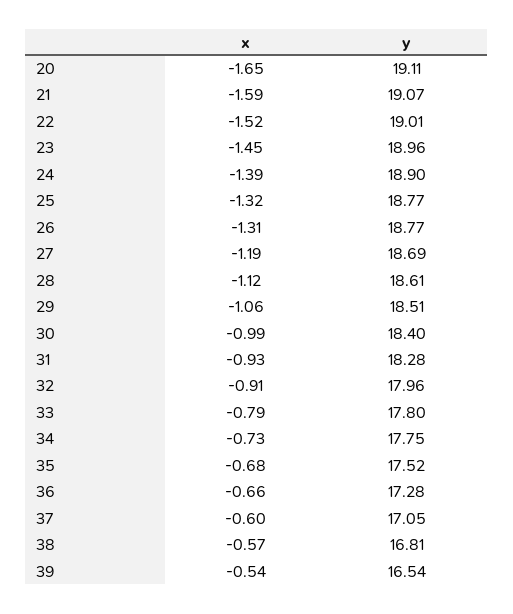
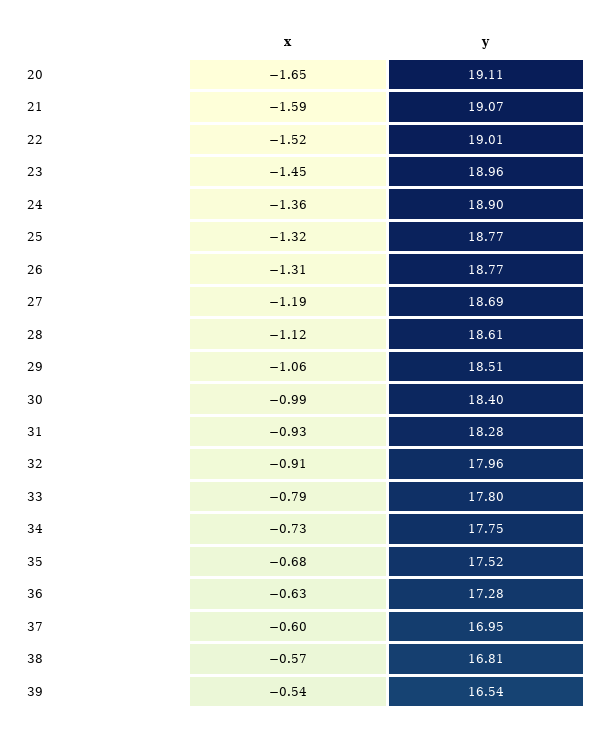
  {
    "x": {
      "20": -1.65,
      "21": -1.59,
      "22": -1.52,
      "23": -1.45,
-     "24": -1.39,
+     "24": -1.36,
      "25": -1.32,
      "26": -1.31,
      "27": -1.19,
      "28": -1.12,
      "29": -1.06,
      "30": -0.99,
      "31": -0.93,
      "32": -0.91,
      "33": -0.79,
      "34": -0.73,
      "35": -0.68,
-     "36": -0.66,
+     "36": -0.63,
      "37": -0.6,
      "38": -0.57,
      "39": -0.54
    },
    "y": {
      "20": 19.11,
      "21": 19.07,
      "22": 19.01,
      "23": 18.96,
      "24": 18.9,
      "25": 18.77,
      "26": 18.77,
      "27": 18.69,
      "28": 18.61,
      "29": 18.51,
      "30": 18.4,
      "31": 18.28,
      "32": 17.96,
      "33": 17.8,
      "34": 17.75,
      "35": 17.52,
      "36": 17.28,
-     "37": 17.05,
+     "37": 16.95,
      "38": 16.81,
      "39": 16.54
    }
  }

